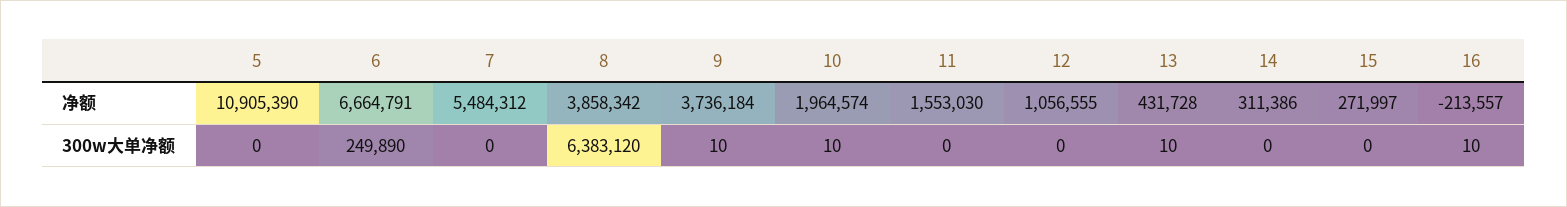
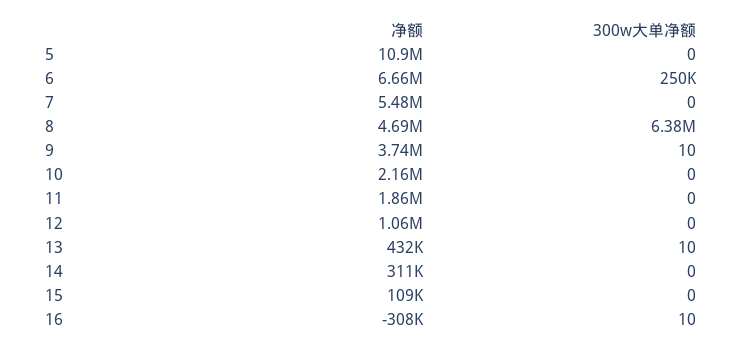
  {
    "5": {
      "净额": 10905390,
      "300w大单净额": 0
    },
    "6": {
      "净额": 6664791,
      "300w大单净额": 249890
    },
    "7": {
      "净额": 5484312,
      "300w大单净额": 0
    },
    "8": {
-     "净额": 3858342,
+     "净额": 4690000,
      "300w大单净额": 6383120
    },
    "9": {
      "净额": 3736184,
      "300w大单净额": 10
    },
    "10": {
-     "净额": 1964574,
+     "净额": 2160000,
-     "300w大单净额": 10
+     "300w大单净额": 0
    },
    "11": {
-     "净额": 1553030,
+     "净额": 1860000,
      "300w大单净额": 0
    },
    "12": {
      "净额": 1056555,
      "300w大单净额": 0
    },
    "13": {
      "净额": 431728,
      "300w大单净额": 10
    },
    "14": {
      "净额": 311386,
      "300w大单净额": 0
    },
    "15": {
-     "净额": 271997,
+     "净额": 109000,
      "300w大单净额": 0
    },
    "16": {
-     "净额": -213557,
+     "净额": -308000,
      "300w大单净额": 10
    }
  }

